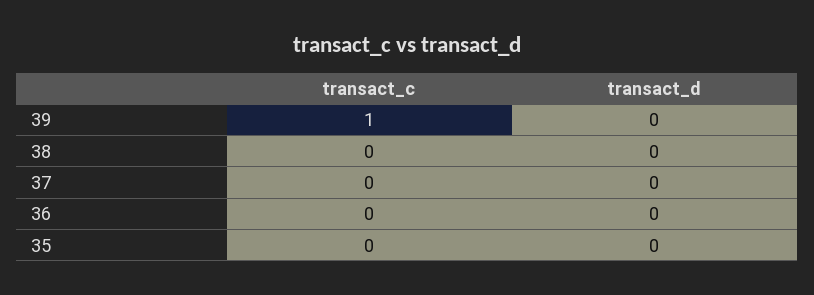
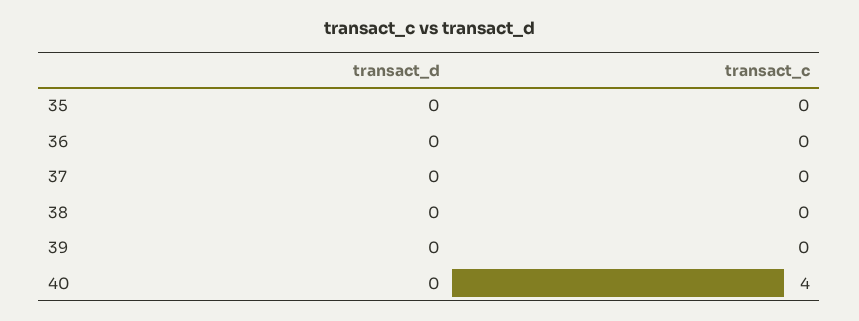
  {
    "transact_c": {
-     "39": 1,
+     "39": 0,
      "38": 0,
      "37": 0,
      "36": 0,
-     "35": 0
+     "35": 0,
+     "40": 4
    },
    "transact_d": {
      "39": 0,
      "38": 0,
      "37": 0,
      "36": 0,
-     "35": 0
+     "35": 0,
+     "40": 0
    }
  }

